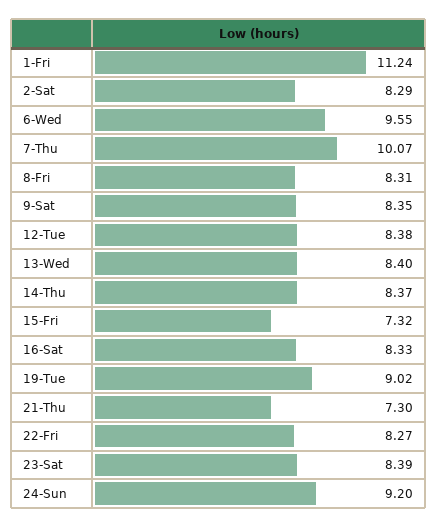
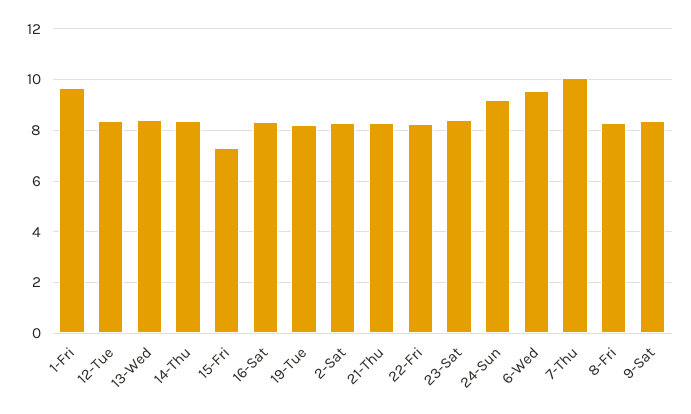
  {
-   "1-Fri": 11.24,
+   "1-Fri": 9.75,
    "2-Sat": 8.29,
    "6-Wed": 9.55,
    "7-Thu": 10.07,
    "8-Fri": 8.31,
    "9-Sat": 8.35,
    "12-Tue": 8.38,
    "13-Wed": 8.4,
    "14-Thu": 8.37,
    "15-Fri": 7.32,
    "16-Sat": 8.33,
-   "19-Tue": 9.02,
+   "19-Tue": 8.25,
-   "21-Thu": 7.3,
+   "21-Thu": 8.25,
    "22-Fri": 8.27,
    "23-Sat": 8.39,
    "24-Sun": 9.2
  }

